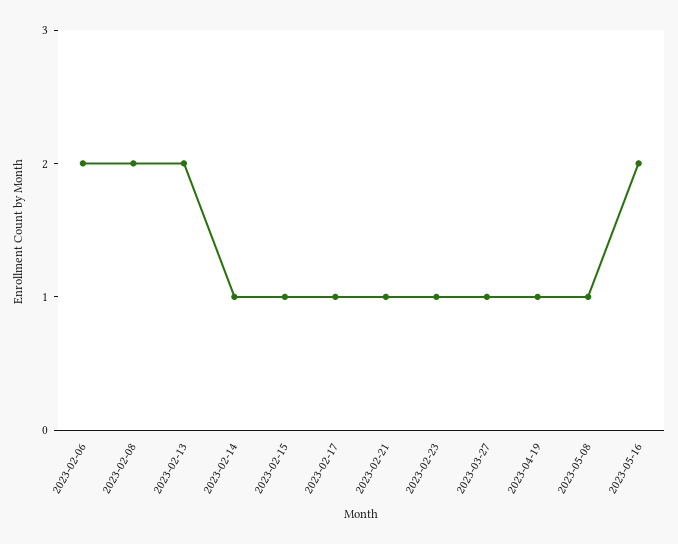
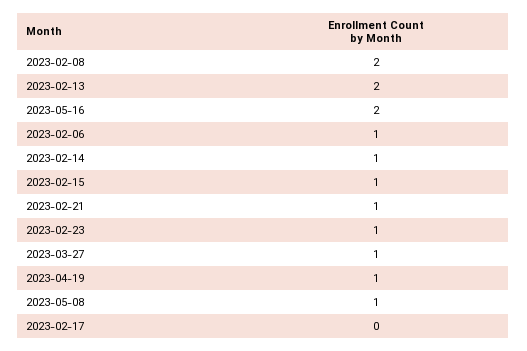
  {
-   "2023-02-06": 2,
+   "2023-02-06": 1,
    "2023-02-08": 2,
    "2023-02-13": 2,
    "2023-02-14": 1,
    "2023-02-15": 1,
-   "2023-02-17": 1,
+   "2023-02-17": 0,
    "2023-02-21": 1,
    "2023-02-23": 1,
    "2023-03-27": 1,
    "2023-04-19": 1,
    "2023-05-08": 1,
    "2023-05-16": 2
  }

